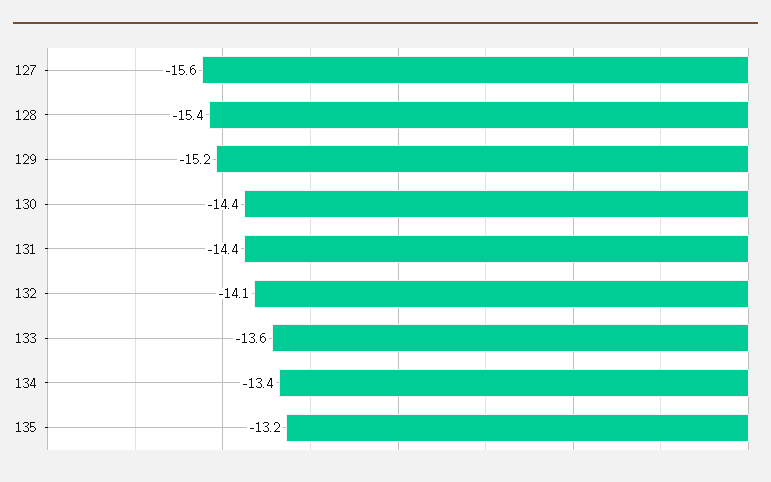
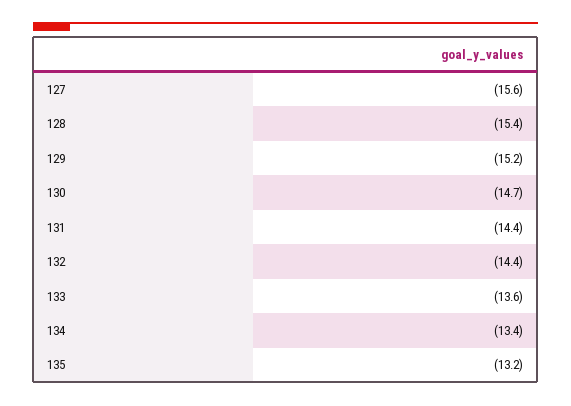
  {
    "127": -15.6,
    "128": -15.4,
    "129": -15.2,
-   "130": -14.4,
+   "130": -14.7,
    "131": -14.4,
-   "132": -14.1,
+   "132": -14.4,
    "133": -13.6,
    "134": -13.4,
    "135": -13.2
  }

